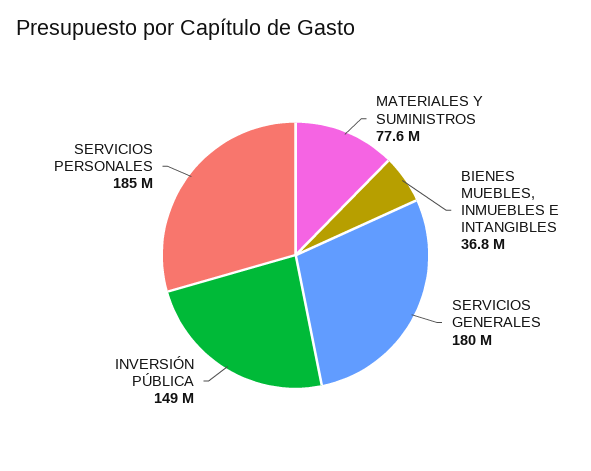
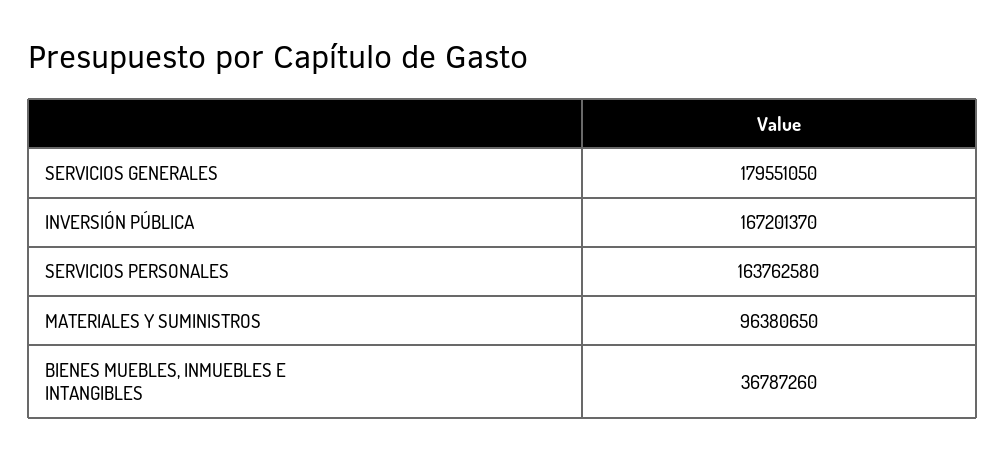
  {
-   "MATERIALES Y SUMINISTROS": 77600000,
+   "MATERIALES Y SUMINISTROS": 96380650,
    "BIENES MUEBLES, INMUEBLES E INTANGIBLES": 36787260,
    "SERVICIOS GENERALES": 179551050,
-   "INVERSIÓN PÚBLICA": 149000000,
+   "INVERSIÓN PÚBLICA": 167201370,
-   "SERVICIOS PERSONALES": 185000000
+   "SERVICIOS PERSONALES": 163762580
  }

